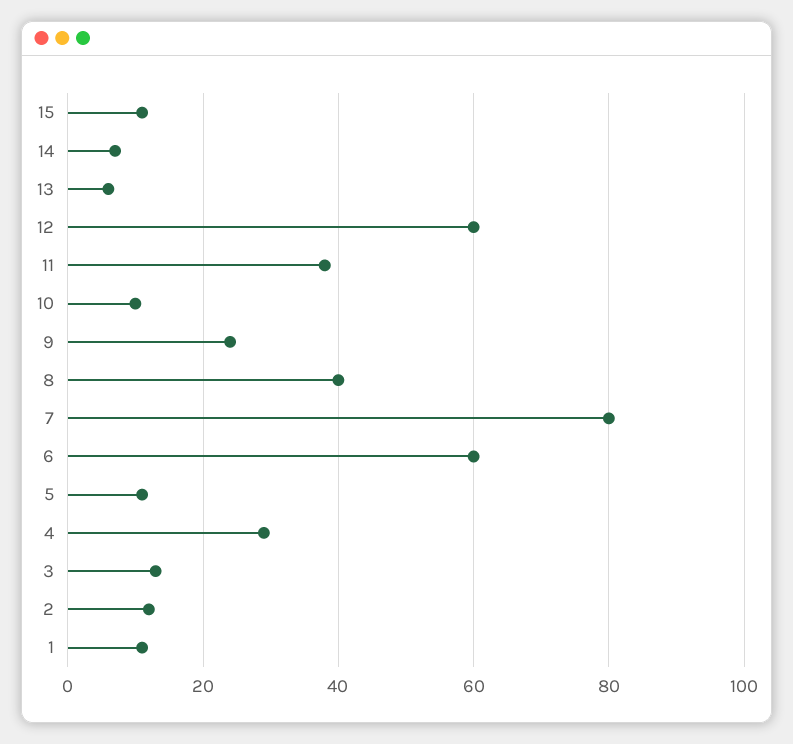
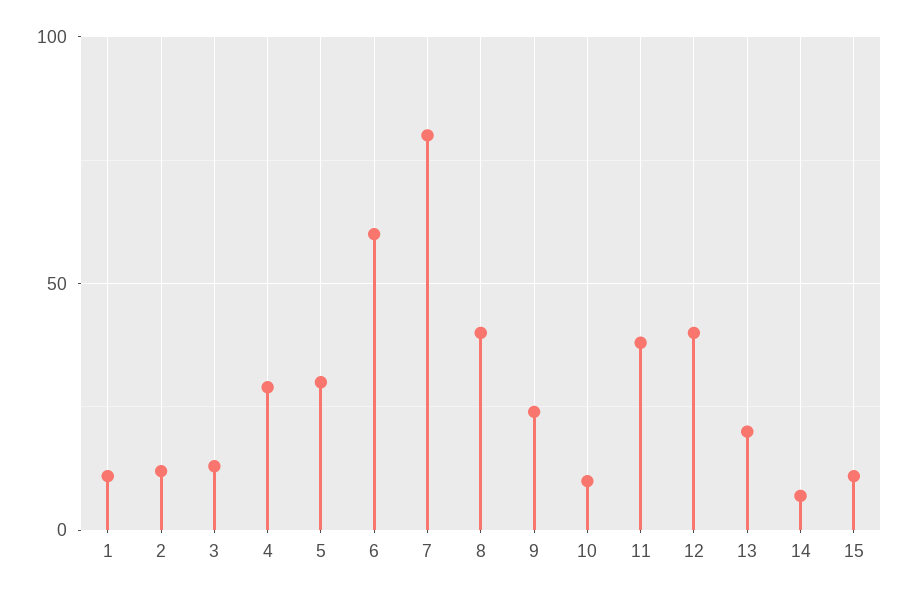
  {
    "15": 10,
    "14": 5,
-   "13": 5,
+   "13": 20,
-   "12": 60,
+   "12": 40,
    "11": 40,
    "10": 10,
    "9": 25,
    "8": 40,
    "7": 80,
    "6": 60,
-   "5": 10,
+   "5": 30,
    "4": 30,
    "3": 15,
    "2": 10,
    "1": 10
  }

